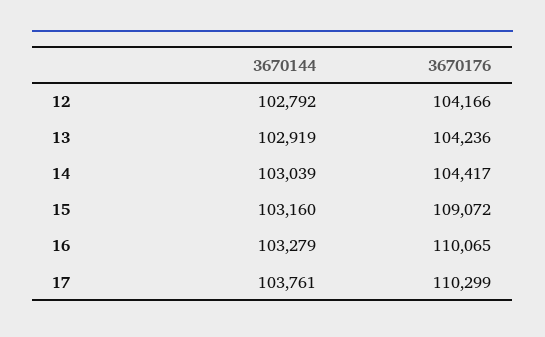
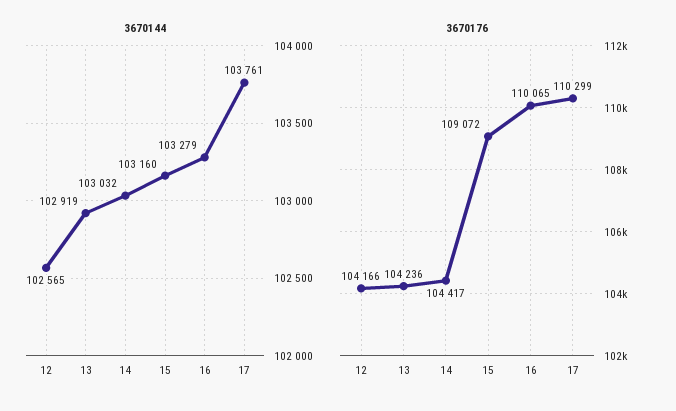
  {
    "3670144": {
-     "12": 102792,
+     "12": 102565,
      "13": 102919,
-     "14": 103039,
+     "14": 103032,
      "15": 103160,
      "16": 103279,
      "17": 103761
    },
    "3670176": {
      "12": 104166,
      "13": 104236,
      "14": 104417,
      "15": 109072,
      "16": 110065,
      "17": 110299
    }
  }

